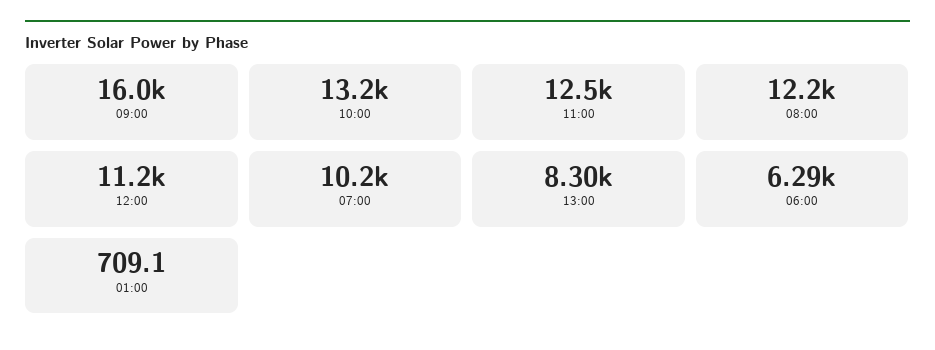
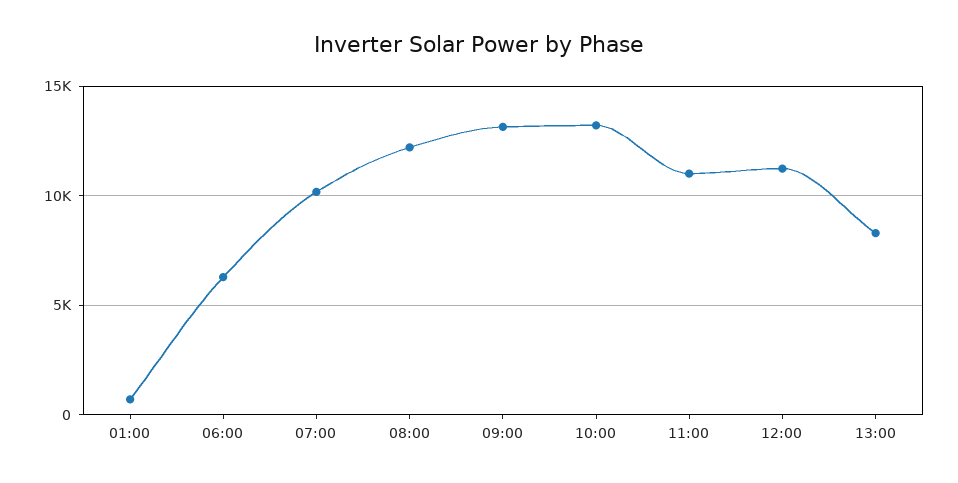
  {
-   "09:00": 16000,
+   "09:00": 13000,
    "10:00": 13200,
-   "11:00": 12500,
+   "11:00": 11000,
    "08:00": 12200,
    "12:00": 11200,
    "07:00": 10200,
    "13:00": 8300,
    "06:00": 6290,
    "01:00": 709.1
  }

